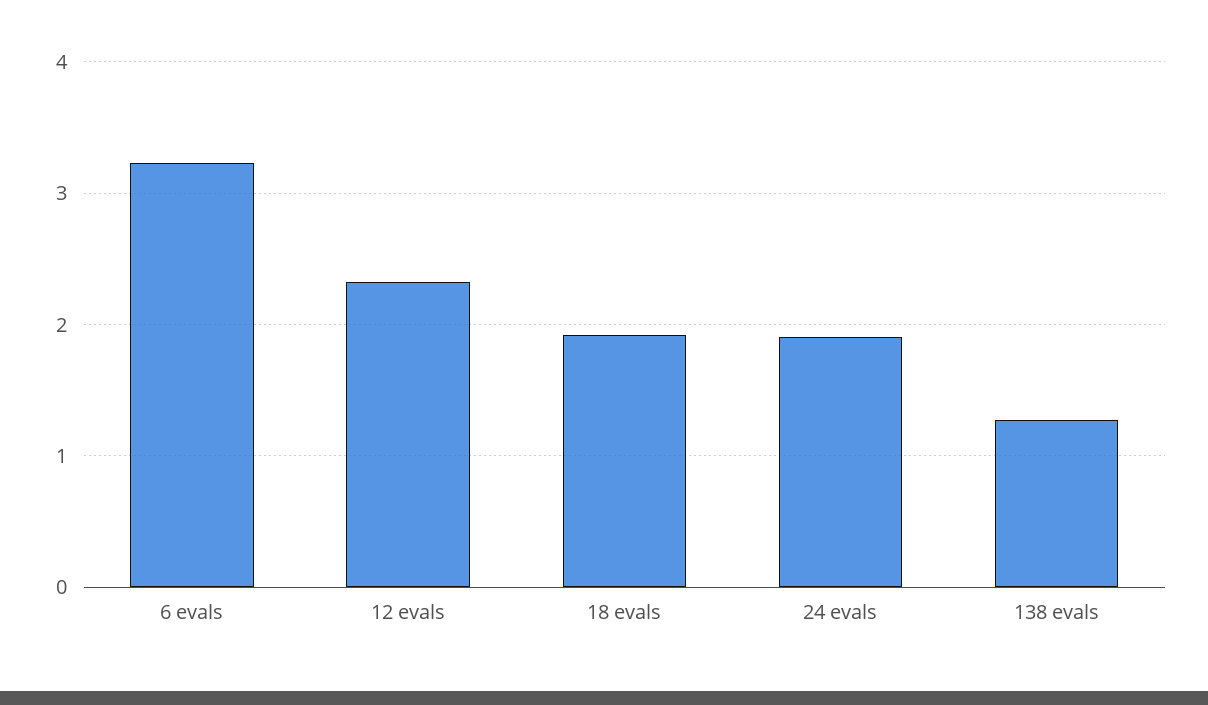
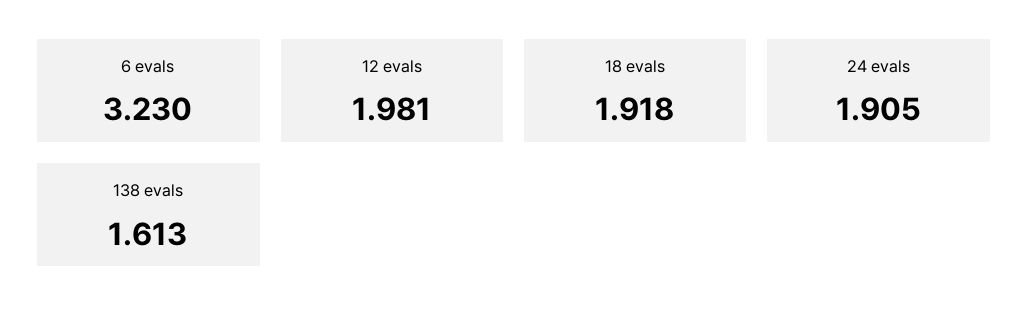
  {
    "6 evals": 3.23,
-   "12 evals": 2.3,
+   "12 evals": 1.981,
    "18 evals": 1.918,
    "24 evals": 1.905,
-   "138 evals": 1.3
+   "138 evals": 1.613
  }

